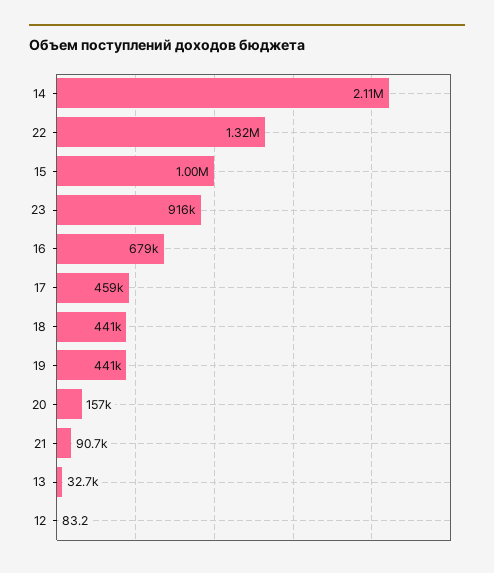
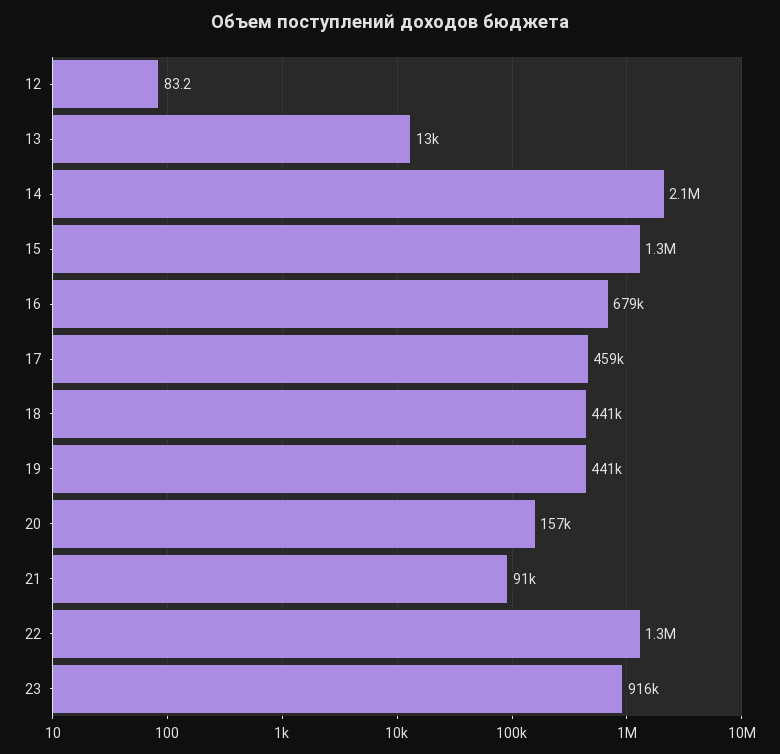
  {
    "14": 2110000,
    "22": 1320000,
-   "15": 1000000,
+   "15": 1300000,
    "23": 916000,
    "16": 679000,
    "17": 459000,
    "18": 441000,
    "19": 441000,
    "20": 157000,
    "21": 90700,
-   "13": 32700,
+   "13": 13000,
    "12": 83.2
  }

